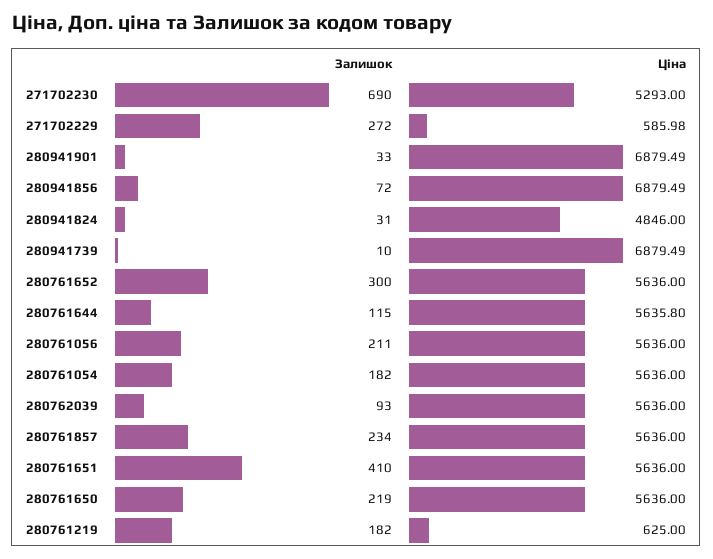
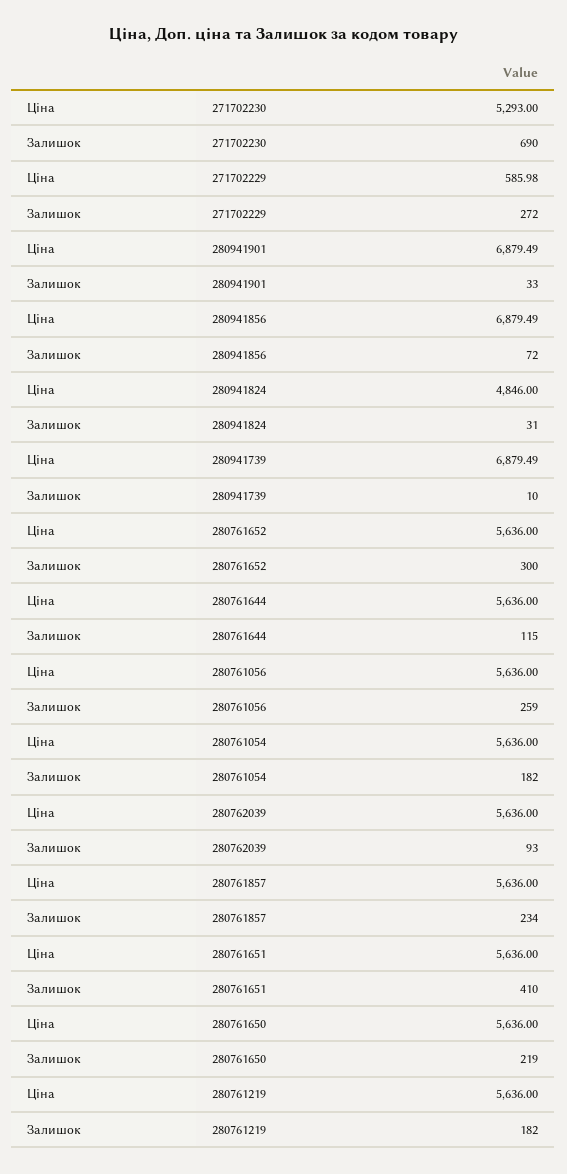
  {
    "Залишок": {
      "271702230": 690,
      "271702229": 272,
      "280941901": 33,
      "280941856": 72,
      "280941824": 31,
      "280941739": 10,
      "280761652": 300,
      "280761644": 115,
-     "280761056": 211,
+     "280761056": 259,
      "280761054": 182,
      "280762039": 93,
      "280761857": 234,
      "280761651": 410,
      "280761650": 219,
      "280761219": 182
    },
    "Ціна": {
      "271702230": 5293,
      "271702229": 585.98,
      "280941901": 6879.49,
      "280941856": 6879.49,
      "280941824": 4846,
      "280941739": 6879.49,
      "280761652": 5636,
-     "280761644": 5635.8,
+     "280761644": 5636,
      "280761056": 5636,
      "280761054": 5636,
      "280762039": 5636,
      "280761857": 5636,
      "280761651": 5636,
      "280761650": 5636,
-     "280761219": 625
+     "280761219": 5636
    }
  }

